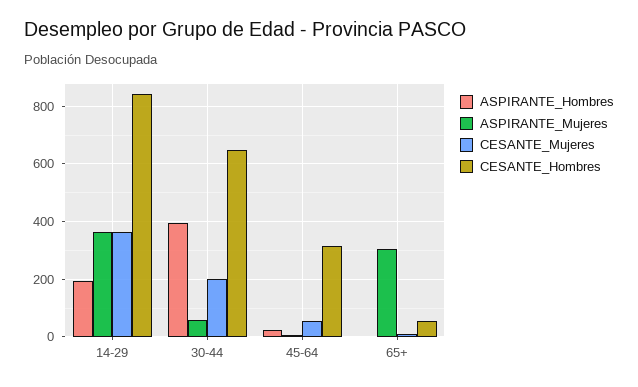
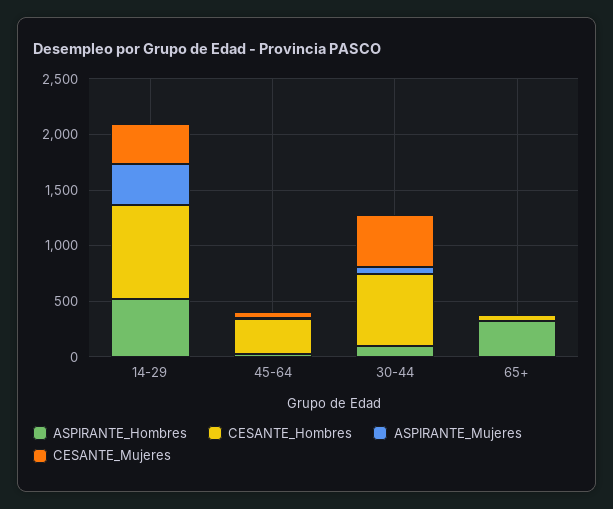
  {
    "ASPIRANTE_Hombres": {
-     "14-29": 200,
+     "14-29": 500,
-     "30-44": 400,
+     "30-44": 100,
      "45-64": 25,
-     "65+": 0
+     "65+": 300
    },
    "ASPIRANTE_Mujeres": {
      "14-29": 375,
      "30-44": 50,
      "45-64": 0,
-     "65+": 300
+     "65+": 0
    },
    "CESANTE_Mujeres": {
      "14-29": 375,
-     "30-44": 200,
+     "30-44": 500,
      "45-64": 50,
      "65+": 0
    },
    "CESANTE_Hombres": {
      "14-29": 850,
      "30-44": 650,
      "45-64": 325,
      "65+": 50
    }
  }

